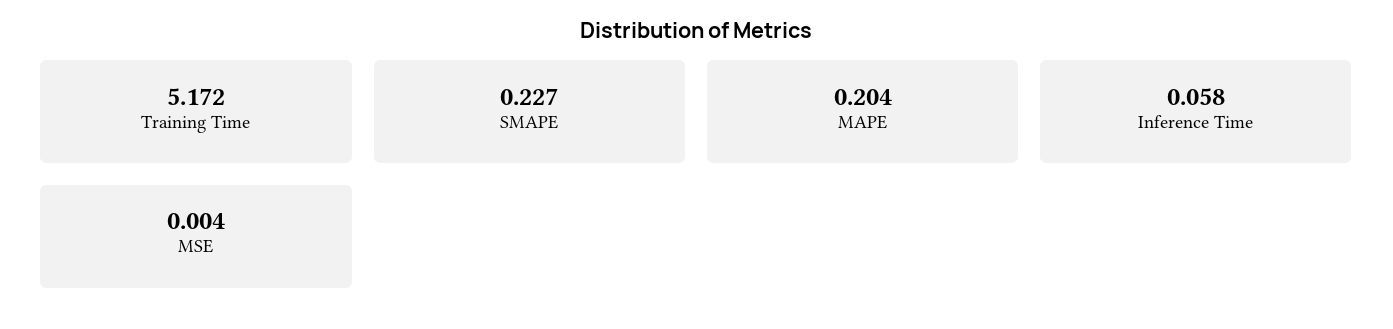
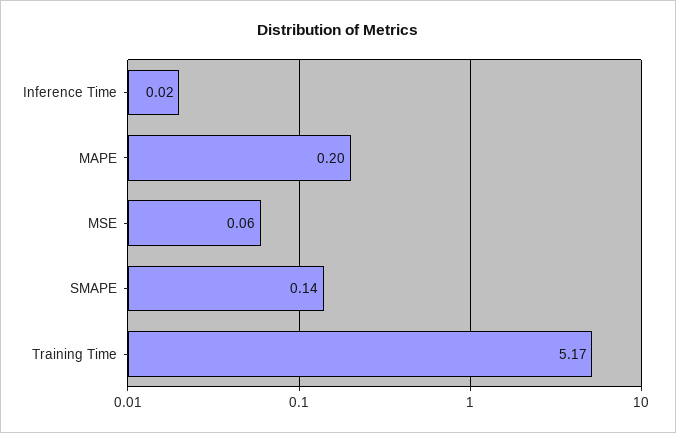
  {
    "Training Time": 5.172,
-   "SMAPE": 0.227,
+   "SMAPE": 0.14,
    "MAPE": 0.204,
-   "Inference Time": 0.058,
+   "Inference Time": 0.02,
-   "MSE": 0.004
+   "MSE": 0.06
  }

